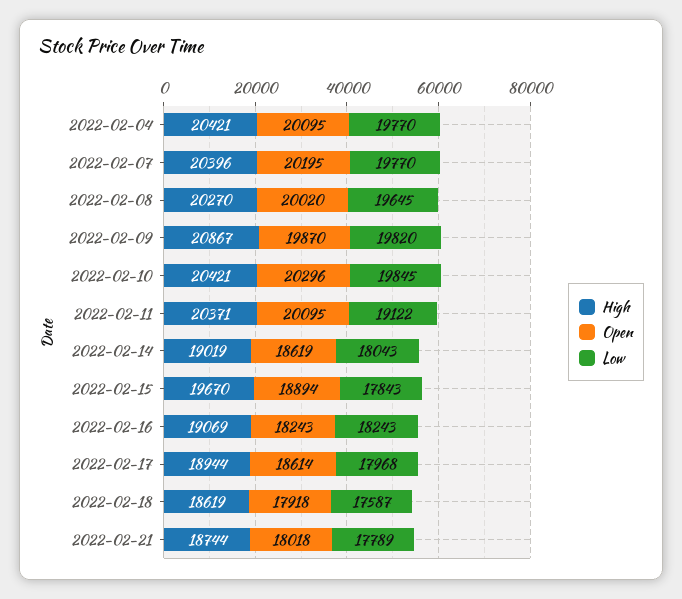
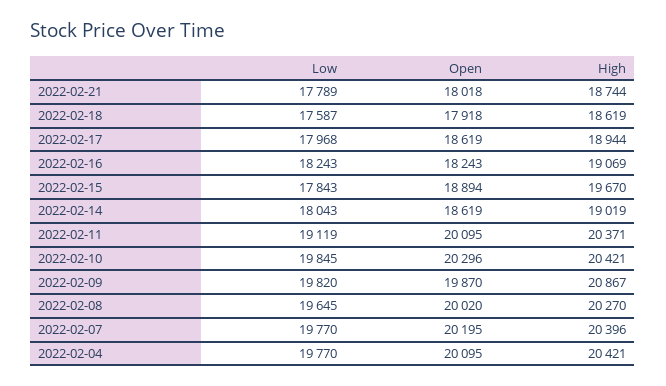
  {
    "High": {
      "2022-02-04": 20421,
      "2022-02-07": 20396,
      "2022-02-08": 20270,
      "2022-02-09": 20867,
      "2022-02-10": 20421,
      "2022-02-11": 20371,
      "2022-02-14": 19019,
      "2022-02-15": 19670,
      "2022-02-16": 19069,
      "2022-02-17": 18944,
      "2022-02-18": 18619,
      "2022-02-21": 18744
    },
    "Open": {
      "2022-02-04": 20095,
      "2022-02-07": 20195,
      "2022-02-08": 20020,
      "2022-02-09": 19870,
      "2022-02-10": 20296,
      "2022-02-11": 20095,
      "2022-02-14": 18619,
      "2022-02-15": 18894,
      "2022-02-16": 18243,
-     "2022-02-17": 18614,
+     "2022-02-17": 18619,
      "2022-02-18": 17918,
      "2022-02-21": 18018
    },
    "Low": {
      "2022-02-04": 19770,
      "2022-02-07": 19770,
      "2022-02-08": 19645,
      "2022-02-09": 19820,
      "2022-02-10": 19845,
-     "2022-02-11": 19122,
+     "2022-02-11": 19119,
      "2022-02-14": 18043,
      "2022-02-15": 17843,
      "2022-02-16": 18243,
      "2022-02-17": 17968,
      "2022-02-18": 17587,
      "2022-02-21": 17789
    }
  }

